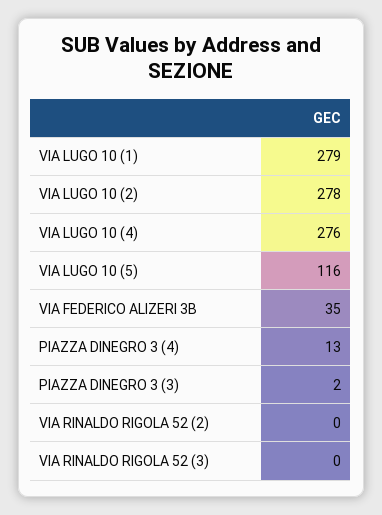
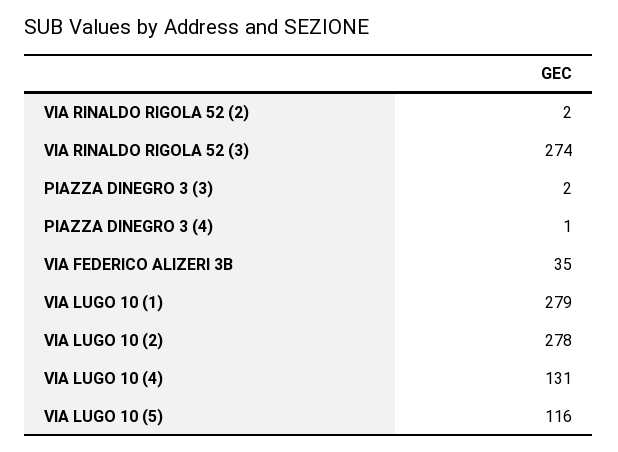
  {
    "VIA LUGO 10 (1)": 279,
    "VIA LUGO 10 (2)": 278,
-   "VIA LUGO 10 (4)": 276,
+   "VIA LUGO 10 (4)": 131,
    "VIA LUGO 10 (5)": 116,
    "VIA FEDERICO ALIZERI 3B": 35,
-   "PIAZZA DINEGRO 3 (4)": 13,
+   "PIAZZA DINEGRO 3 (4)": 1,
    "PIAZZA DINEGRO 3 (3)": 2,
-   "VIA RINALDO RIGOLA 52 (2)": 0,
+   "VIA RINALDO RIGOLA 52 (2)": 2,
-   "VIA RINALDO RIGOLA 52 (3)": 0
+   "VIA RINALDO RIGOLA 52 (3)": 274
  }

